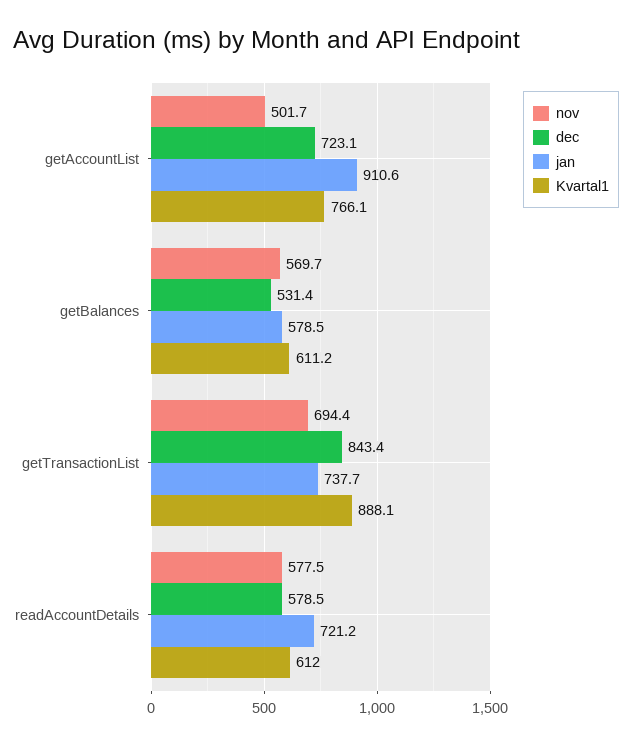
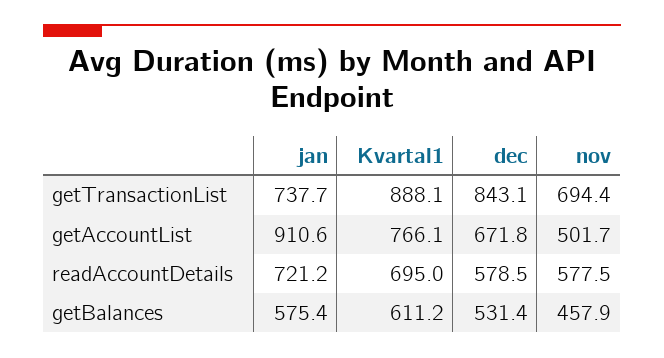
  {
    "nov": {
      "getAccountList": 501.7,
-     "getBalances": 569.7,
+     "getBalances": 457.9,
      "getTransactionList": 694.4,
      "readAccountDetails": 577.5
    },
    "dec": {
-     "getAccountList": 723.1,
+     "getAccountList": 671.8,
      "getBalances": 531.4,
-     "getTransactionList": 843.4,
+     "getTransactionList": 843.1,
      "readAccountDetails": 578.5
    },
    "jan": {
      "getAccountList": 910.6,
-     "getBalances": 578.5,
+     "getBalances": 575.4,
      "getTransactionList": 737.7,
      "readAccountDetails": 721.2
    },
    "Kvartal1": {
      "getAccountList": 766.1,
      "getBalances": 611.2,
      "getTransactionList": 888.1,
-     "readAccountDetails": 612
+     "readAccountDetails": 695
    }
  }

